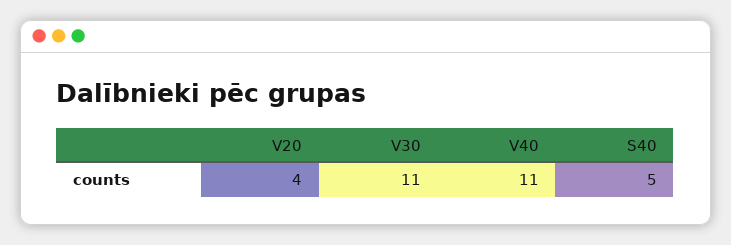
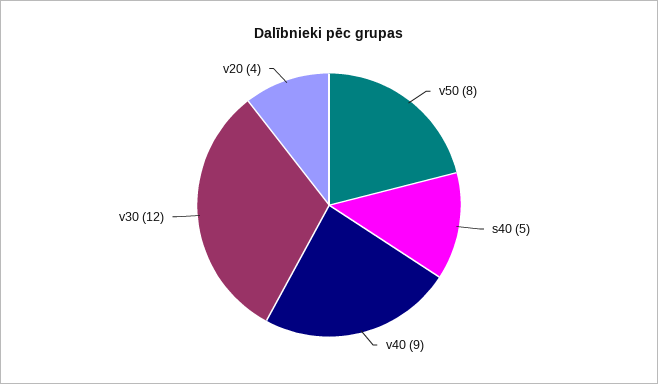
  {
    "V20": 4,
-   "V30": 11,
+   "V30": 12,
-   "V40": 11,
+   "V40": 9,
-   "S40": 5
+   "S40": 5,
+   "v50": 8
  }

